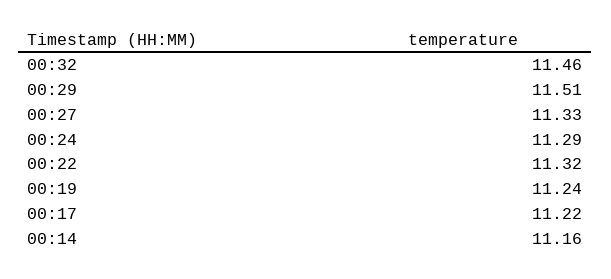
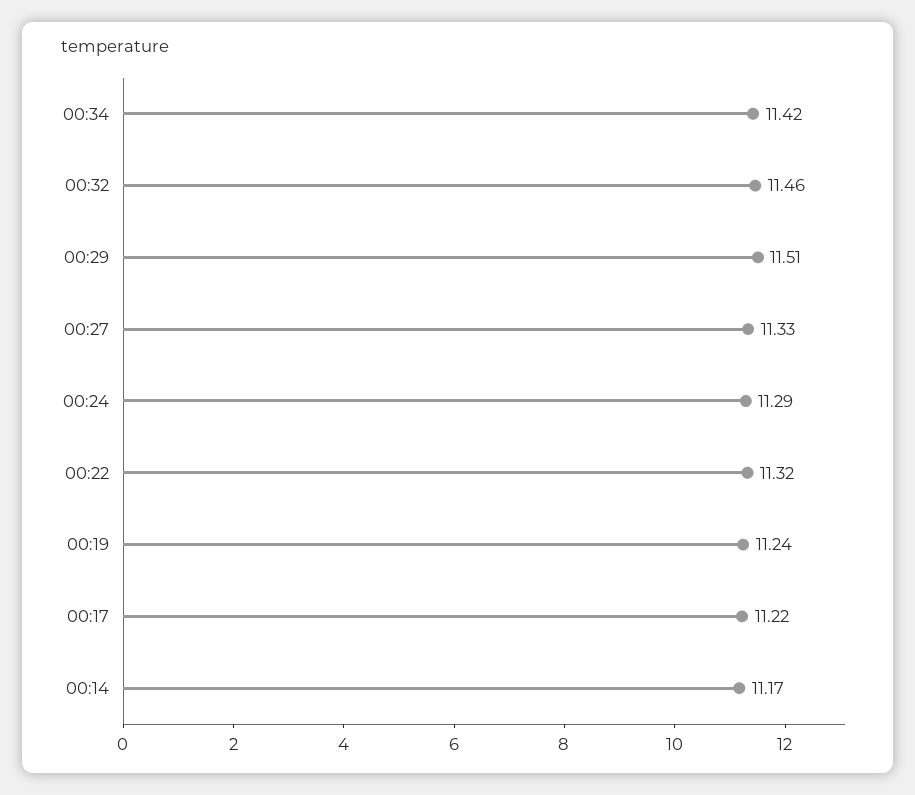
  {
    "00:32": 11.46,
    "00:29": 11.51,
    "00:27": 11.33,
    "00:24": 11.29,
    "00:22": 11.32,
    "00:19": 11.24,
    "00:17": 11.22,
-   "00:14": 11.16
+   "00:14": 11.17,
+   "00:34": 11.42
  }

